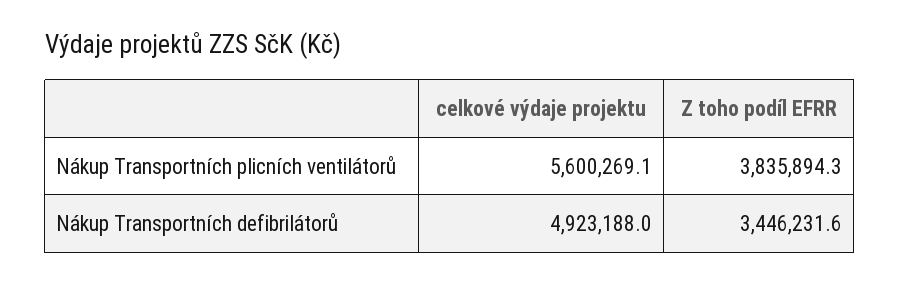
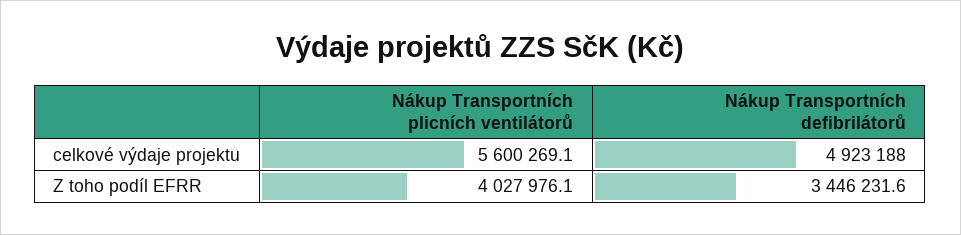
  {
    "celkové výdaje projektu": {
      "Nákup Transportních plicních ventilátorů": 5600269.1,
      "Nákup Transportních defibrilátorů": 4923188
    },
    "Z toho podíl EFRR": {
-     "Nákup Transportních plicních ventilátorů": 3835894.3,
+     "Nákup Transportních plicních ventilátorů": 4027976.1,
      "Nákup Transportních defibrilátorů": 3446231.6
    }
  }

